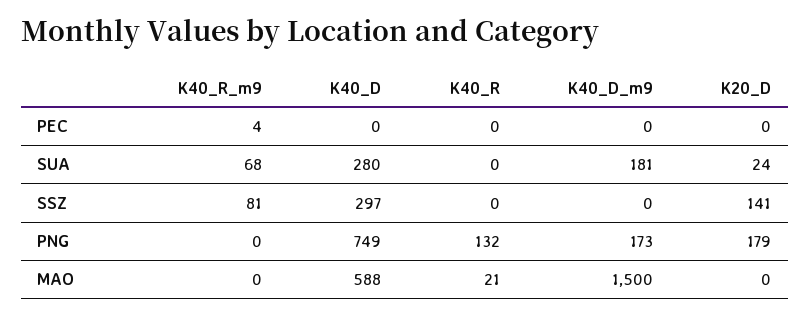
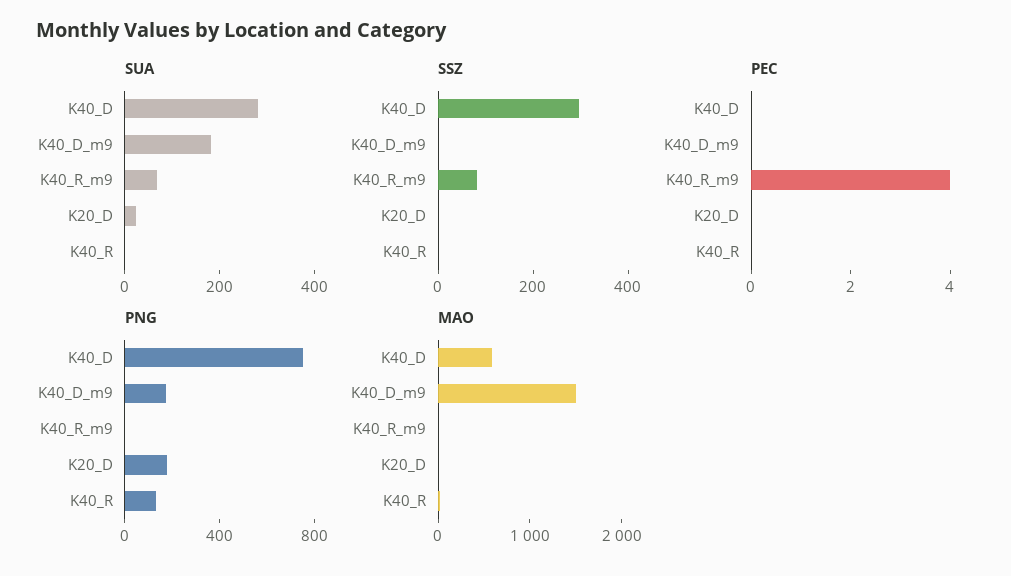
  {
    "PEC": {
      "K40_R_m9": 4,
      "K40_D": 0,
      "K40_R": 0,
      "K40_D_m9": 0,
      "K20_D": 0
    },
    "SUA": {
      "K40_R_m9": 68,
      "K40_D": 280,
      "K40_R": 0,
      "K40_D_m9": 181,
      "K20_D": 24
    },
    "SSZ": {
      "K40_R_m9": 81,
      "K40_D": 297,
      "K40_R": 0,
      "K40_D_m9": 0,
-     "K20_D": 141
+     "K20_D": 0
    },
    "PNG": {
      "K40_R_m9": 0,
      "K40_D": 749,
      "K40_R": 132,
      "K40_D_m9": 173,
      "K20_D": 179
    },
    "MAO": {
      "K40_R_m9": 0,
      "K40_D": 588,
      "K40_R": 21,
      "K40_D_m9": 1500,
      "K20_D": 0
    }
  }

